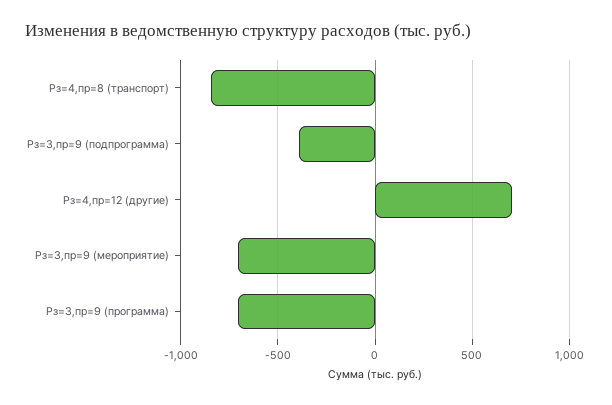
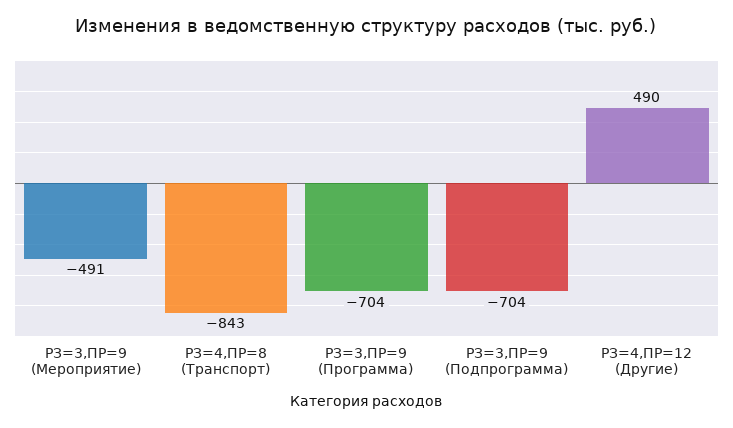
  {
    "Рз=4,пр=8 (транспорт)": -843,
-   "Рз=3,пр=9 (подпрограмма)": -400,
+   "Рз=3,пр=9 (подпрограмма)": -704,
-   "Рз=4,пр=12 (другие)": 700,
+   "Рз=4,пр=12 (другие)": 490,
-   "Рз=3,пр=9 (мероприятие)": -700,
+   "Рз=3,пр=9 (мероприятие)": -491,
    "Рз=3,пр=9 (программа)": -704
  }

